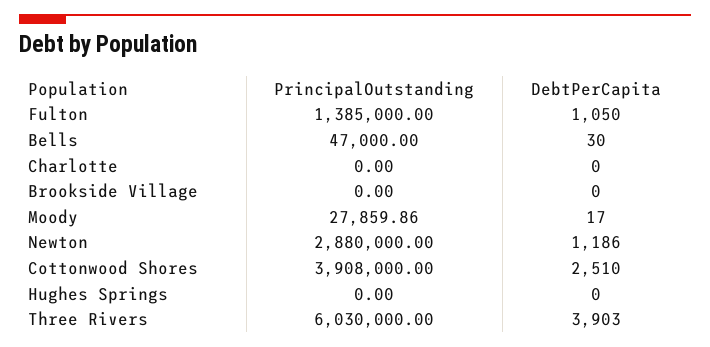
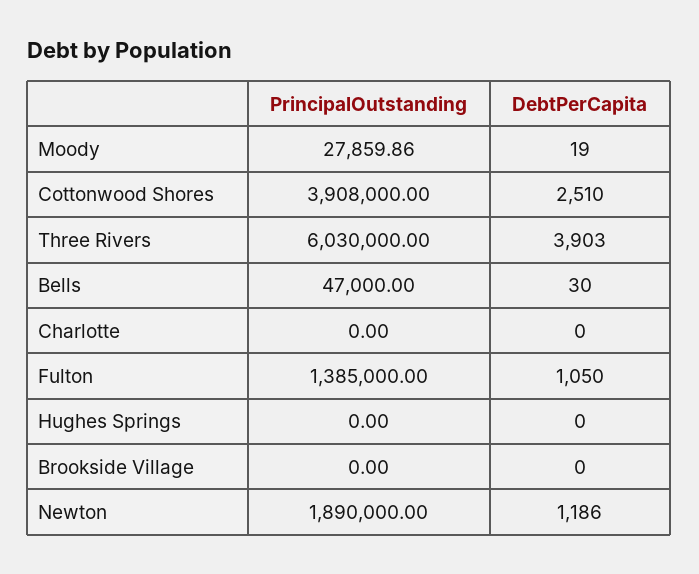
  {
    "PrincipalOutstanding": {
      "Fulton": 1385000,
      "Bells": 47000,
      "Charlotte": 0,
      "Brookside Village": 0,
      "Moody": 27859.86,
-     "Newton": 2880000,
+     "Newton": 1890000,
      "Cottonwood Shores": 3908000,
      "Hughes Springs": 0,
      "Three Rivers": 6030000
    },
    "DebtPerCapita": {
      "Fulton": 1050,
      "Bells": 30,
      "Charlotte": 0,
      "Brookside Village": 0,
-     "Moody": 17,
+     "Moody": 19,
      "Newton": 1186,
      "Cottonwood Shores": 2510,
      "Hughes Springs": 0,
      "Three Rivers": 3903
    }
  }

